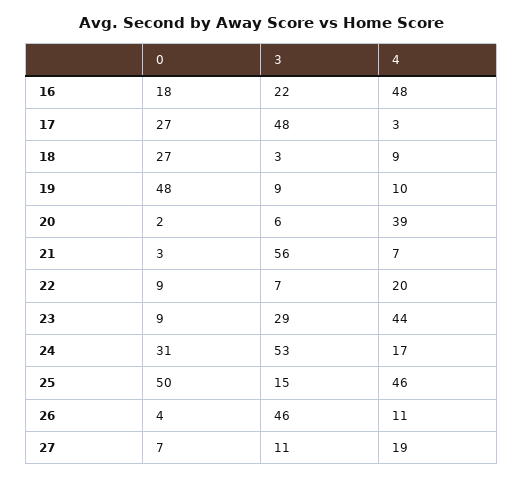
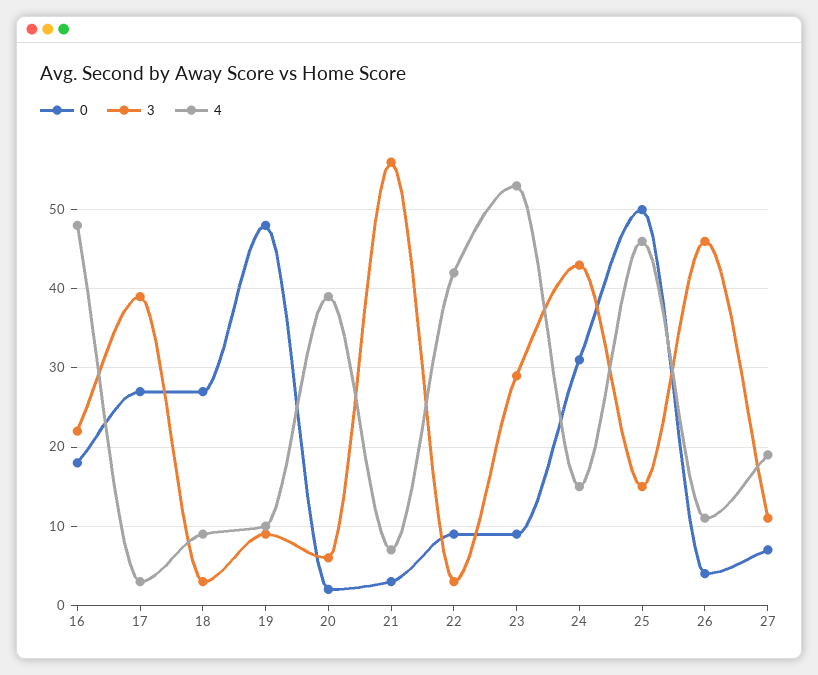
  {
    "0": {
      "16": 18,
      "17": 27,
      "18": 27,
      "19": 48,
      "20": 2,
      "21": 3,
      "22": 9,
      "23": 9,
      "24": 31,
      "25": 50,
      "26": 4,
      "27": 7
    },
    "3": {
      "16": 22,
-     "17": 48,
+     "17": 39,
      "18": 3,
      "19": 9,
      "20": 6,
      "21": 56,
-     "22": 7,
+     "22": 3,
      "23": 29,
-     "24": 53,
+     "24": 43,
      "25": 15,
      "26": 46,
      "27": 11
    },
    "4": {
      "16": 48,
      "17": 3,
      "18": 9,
      "19": 10,
      "20": 39,
      "21": 7,
-     "22": 20,
+     "22": 42,
-     "23": 44,
+     "23": 53,
-     "24": 17,
+     "24": 15,
      "25": 46,
      "26": 11,
      "27": 19
    }
  }

